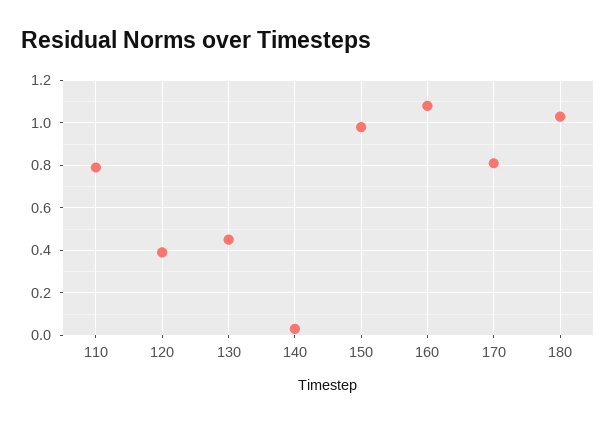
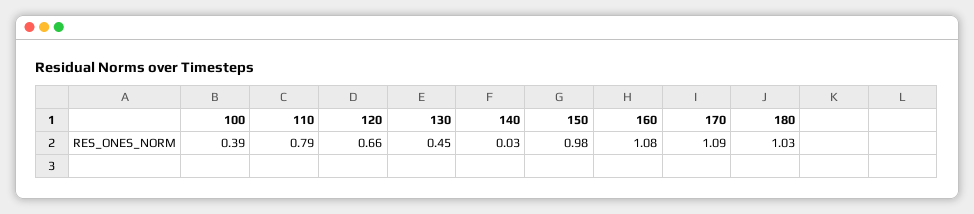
  {
    "110": 0.79,
-   "120": 0.4,
+   "120": 0.66,
    "130": 0.45,
    "140": 0.03,
    "150": 0.98,
    "160": 1.08,
-   "170": 0.8,
+   "170": 1.09,
-   "180": 1.03
+   "180": 1.03,
+   "100": 0.39
  }

